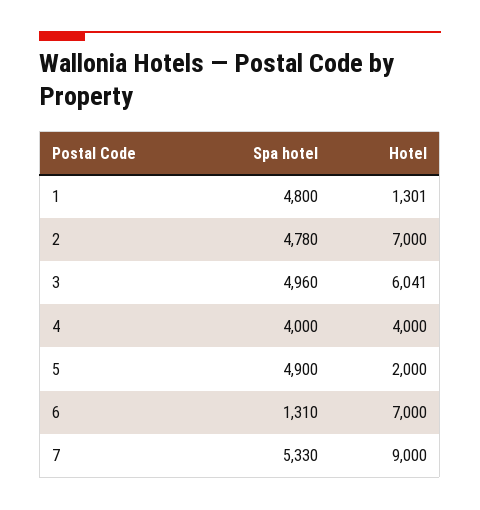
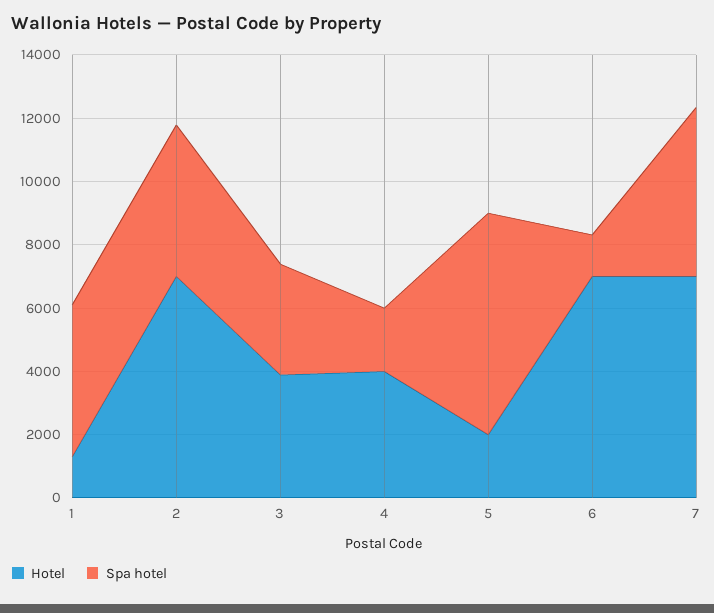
  {
    "Spa hotel": {
      "1": 4800,
      "2": 4780,
-     "3": 4960,
+     "3": 3500,
-     "4": 4000,
+     "4": 2000,
-     "5": 4900,
+     "5": 7000,
      "6": 1310,
      "7": 5330
    },
    "Hotel": {
      "1": 1301,
      "2": 7000,
-     "3": 6041,
+     "3": 4000,
      "4": 4000,
      "5": 2000,
      "6": 7000,
-     "7": 9000
+     "7": 7000
    }
  }

